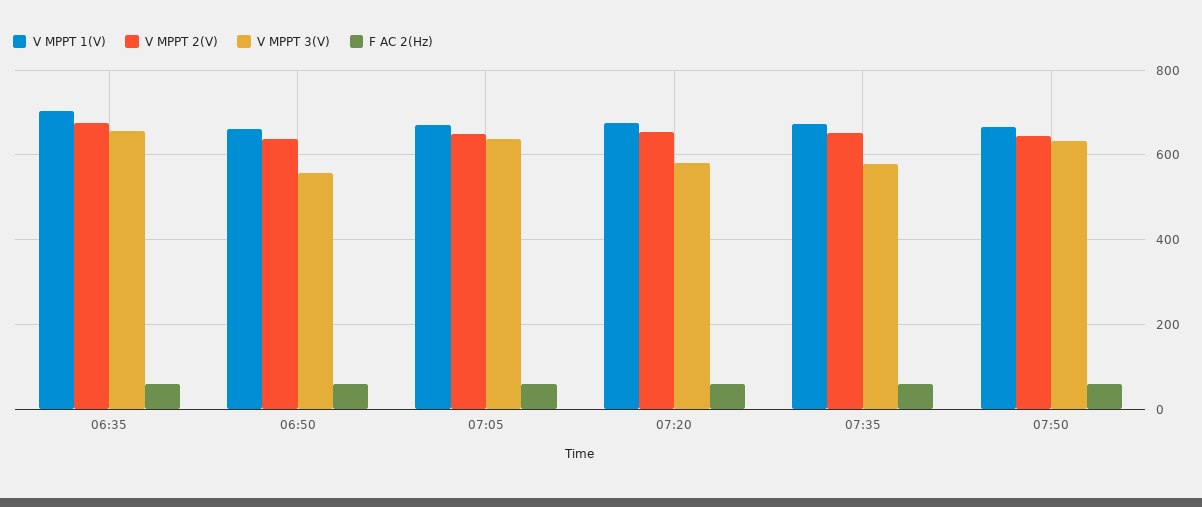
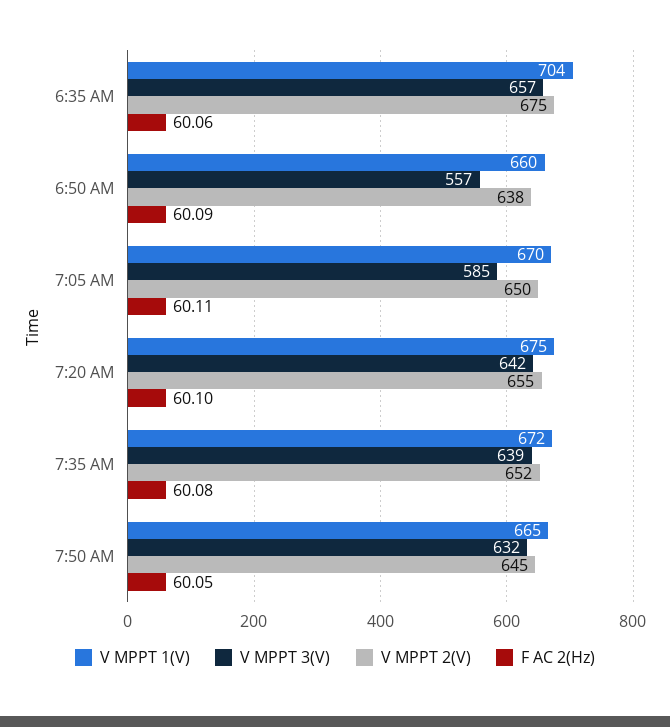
  {
    "V MPPT 1(V)": {
      "06:35": 704,
      "06:50": 660,
      "07:05": 670,
      "07:20": 675,
      "07:35": 672,
      "07:50": 665
    },
    "V MPPT 2(V)": {
      "06:35": 675,
      "06:50": 638,
      "07:05": 650,
      "07:20": 655,
      "07:35": 652,
      "07:50": 645
    },
    "V MPPT 3(V)": {
      "06:35": 657,
      "06:50": 557,
-     "07:05": 640,
+     "07:05": 585,
-     "07:20": 580,
+     "07:20": 642,
-     "07:35": 580,
+     "07:35": 639,
      "07:50": 632
    },
    "F AC 2(Hz)": {
      "06:35": 60.06,
      "06:50": 60.09,
      "07:05": 60.11,
      "07:20": 60.1,
      "07:35": 60.08,
      "07:50": 60.05
    }
  }

